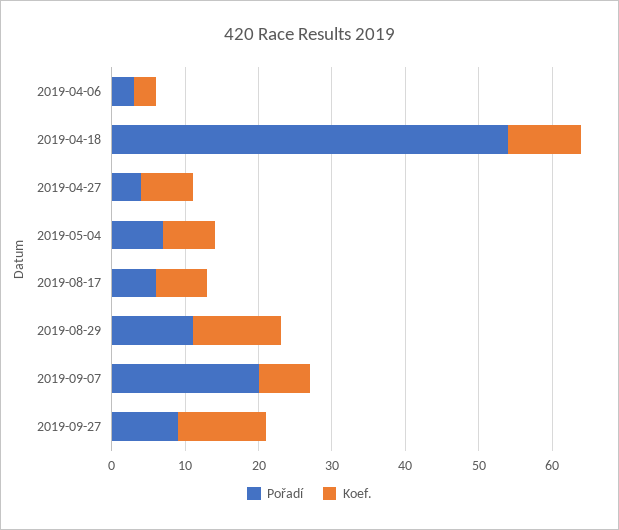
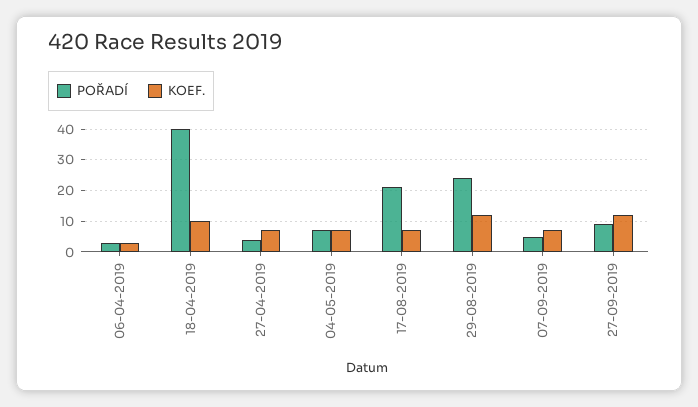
  {
    "Pořadí": {
      "2019-04-06": 5,
-     "2019-04-18": 55,
+     "2019-04-18": 40,
      "2019-04-27": 5,
      "2019-05-04": 5,
-     "2019-08-17": 5,
+     "2019-08-17": 20,
-     "2019-08-29": 10,
+     "2019-08-29": 25,
-     "2019-09-07": 20,
+     "2019-09-07": 5,
      "2019-09-27": 10
    },
    "Koef.": {
      "2019-04-06": 5,
      "2019-04-18": 10,
      "2019-04-27": 5,
      "2019-05-04": 5,
      "2019-08-17": 5,
      "2019-08-29": 10,
      "2019-09-07": 5,
      "2019-09-27": 10
    }
  }

